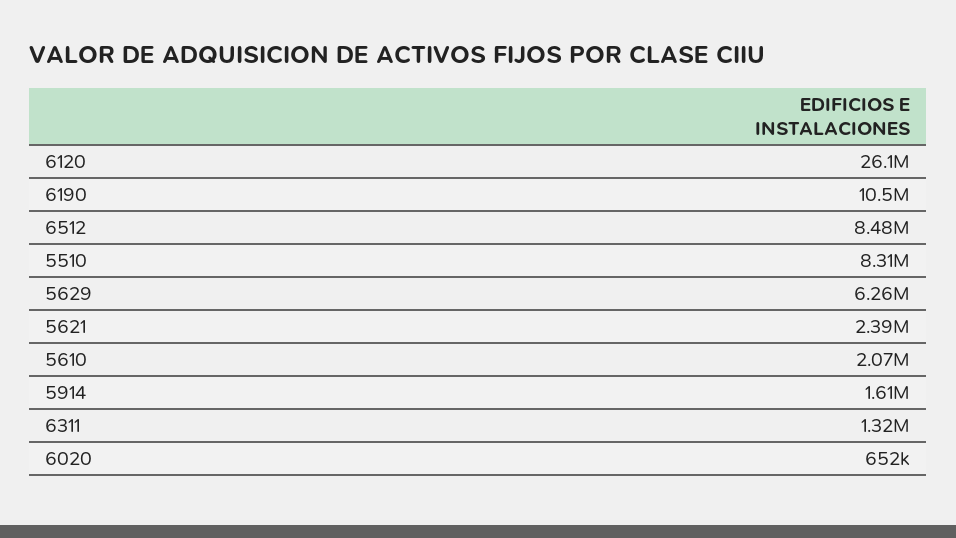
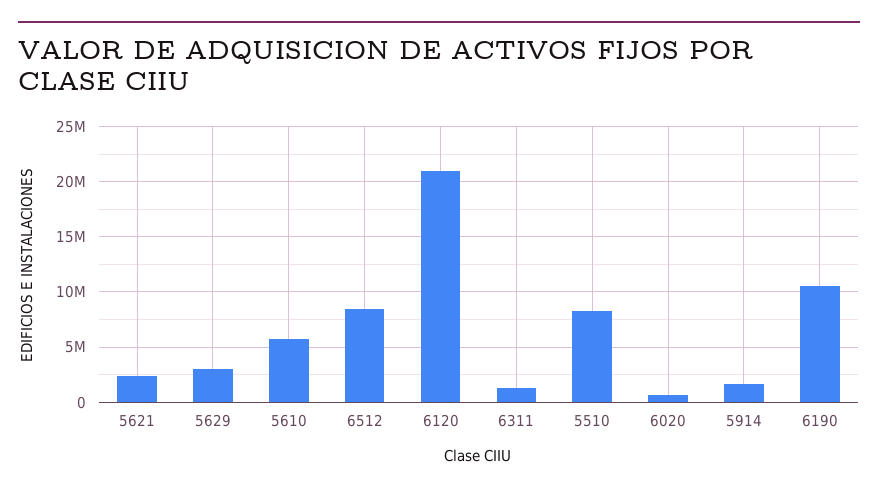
  {
-   "6120": 26100000,
+   "6120": 21000000,
    "6190": 10500000,
    "6512": 8480000,
    "5510": 8310000,
-   "5629": 6260000,
+   "5629": 3000000,
    "5621": 2390000,
-   "5610": 2070000,
+   "5610": 6000000,
    "5914": 1610000,
    "6311": 1320000,
    "6020": 652000
  }

